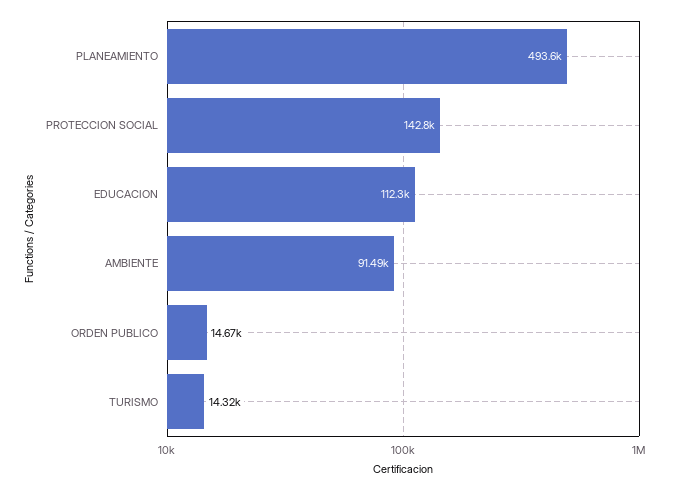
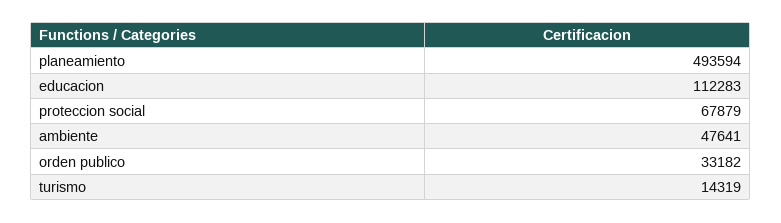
  {
    "PLANEAMIENTO": 493594,
-   "PROTECCION SOCIAL": 142800,
+   "PROTECCION SOCIAL": 67879,
    "EDUCACION": 112283,
-   "AMBIENTE": 91490,
+   "AMBIENTE": 47641,
-   "ORDEN PUBLICO": 14670,
+   "ORDEN PUBLICO": 33182,
    "TURISMO": 14319
  }

